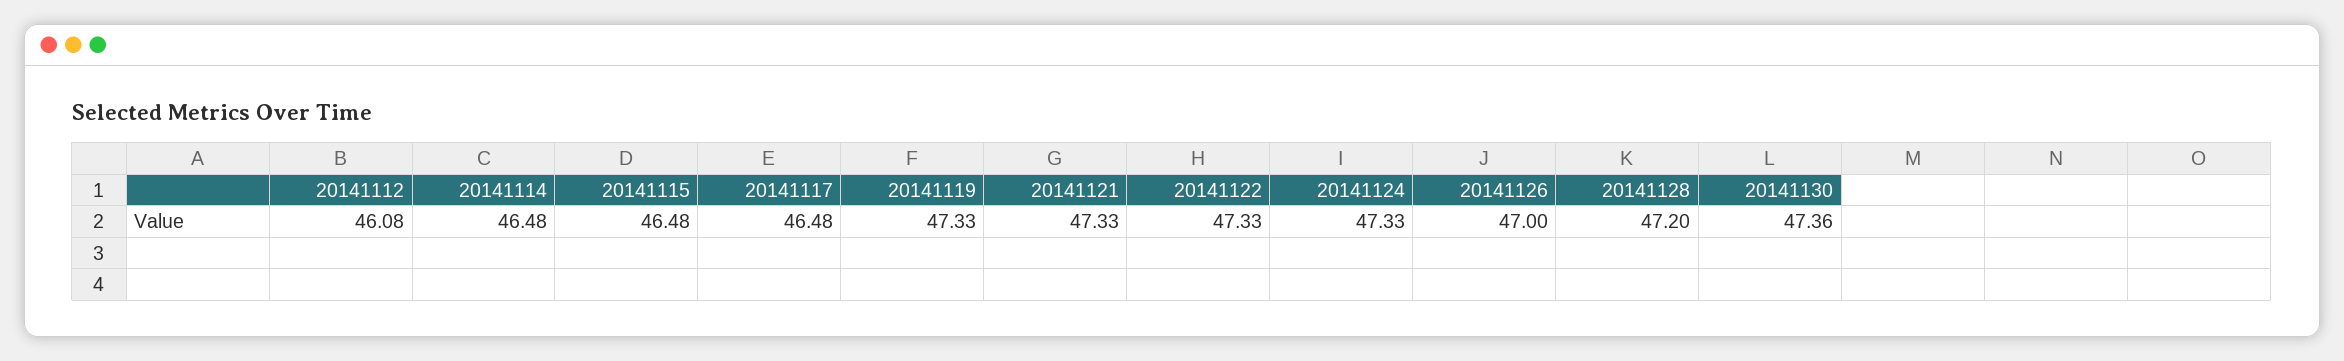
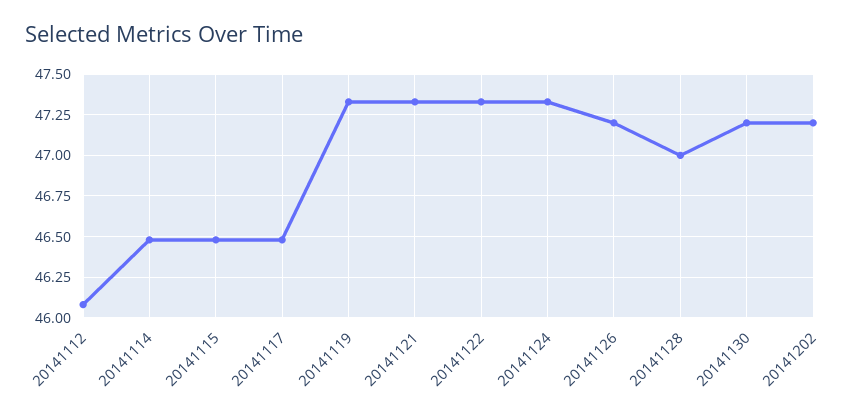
  {
    "20141112": 46.08,
    "20141114": 46.48,
    "20141115": 46.48,
    "20141117": 46.48,
    "20141119": 47.33,
    "20141121": 47.33,
    "20141122": 47.33,
    "20141124": 47.33,
-   "20141126": 47,
+   "20141126": 47.2,
-   "20141128": 47.2,
+   "20141128": 47,
-   "20141130": 47.36
+   "20141130": 47.2,
+   "20141202": 47.2
  }

